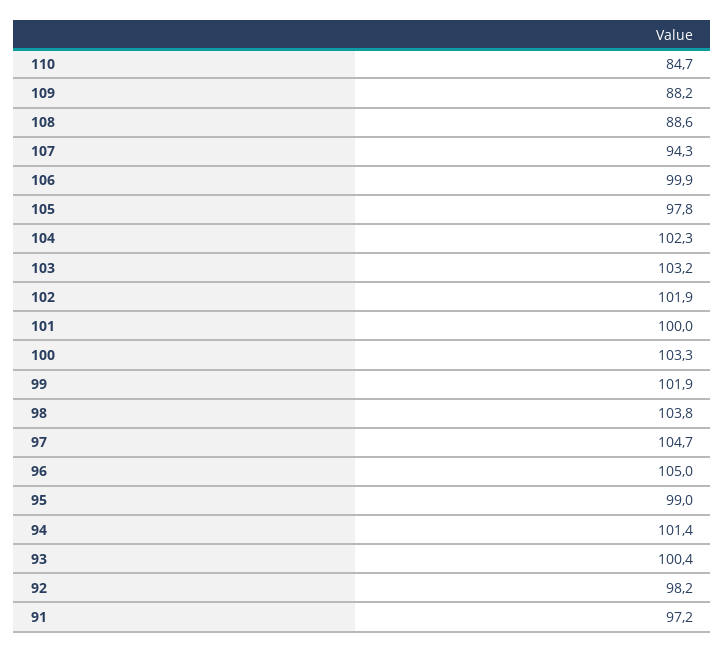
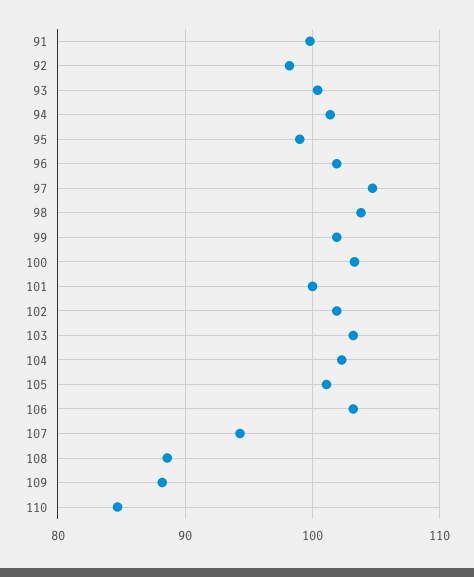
  {
    "110": 84.7,
    "109": 88.2,
    "108": 88.6,
    "107": 94.3,
-   "106": 99.9,
+   "106": 103,
-   "105": 97.8,
+   "105": 101,
    "104": 102.3,
    "103": 103.2,
    "102": 101.9,
    "101": 100,
    "100": 103.3,
    "99": 101.9,
    "98": 103.8,
    "97": 104.7,
-   "96": 105,
+   "96": 102,
    "95": 99,
    "94": 101.4,
    "93": 100.4,
    "92": 98.2,
-   "91": 97.2
+   "91": 100
  }

